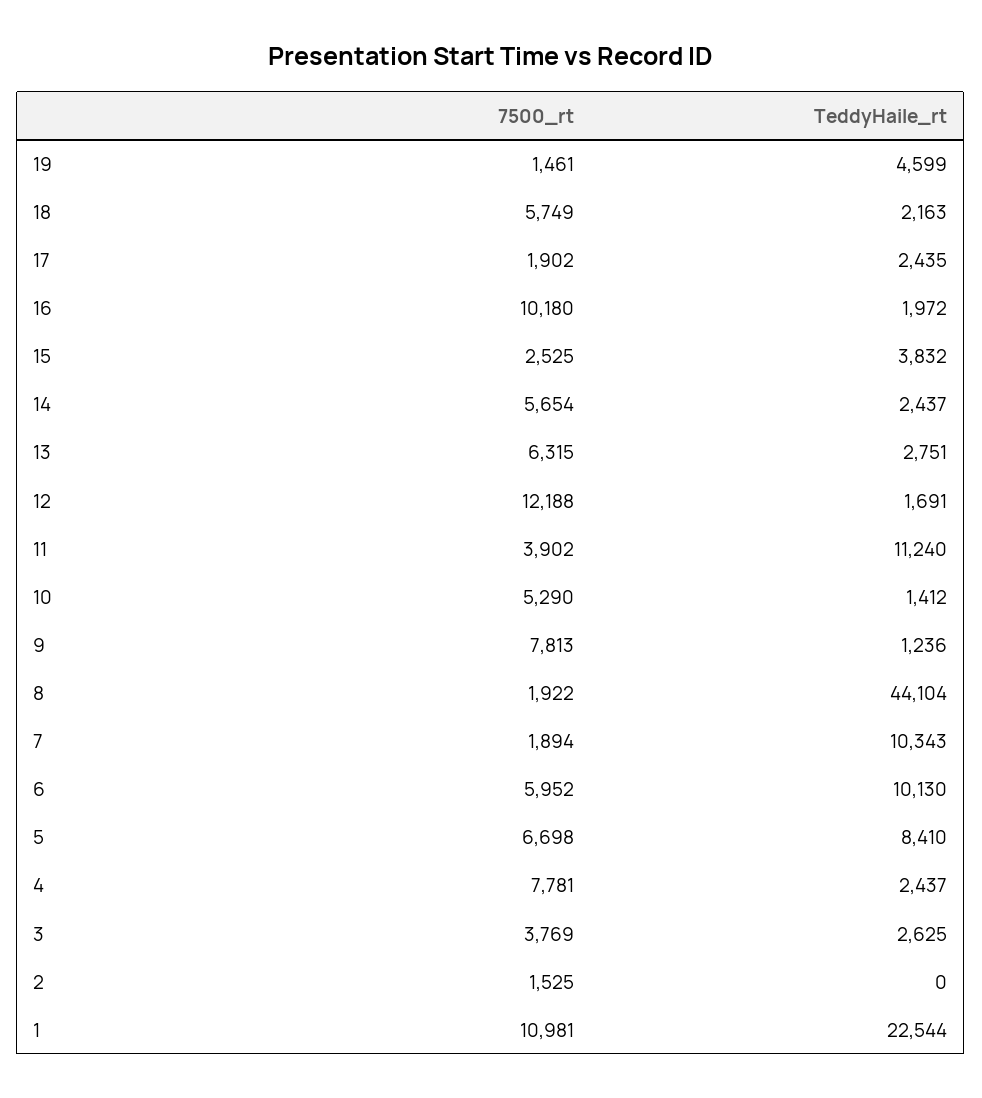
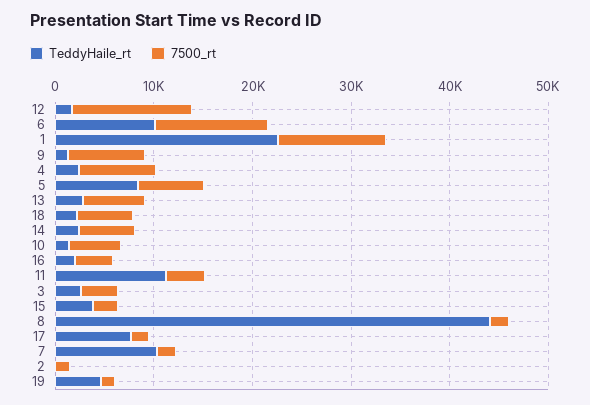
  {
    "7500_rt": {
      "19": 1461,
      "18": 5749,
      "17": 1902,
-     "16": 10180,
+     "16": 4000,
      "15": 2525,
      "14": 5654,
      "13": 6315,
      "12": 12188,
      "11": 3902,
      "10": 5290,
      "9": 7813,
      "8": 1922,
      "7": 1894,
-     "6": 5952,
+     "6": 12000,
      "5": 6698,
      "4": 7781,
      "3": 3769,
      "2": 1525,
      "1": 10981
    },
    "TeddyHaile_rt": {
      "19": 4599,
      "18": 2163,
-     "17": 2435,
+     "17": 8000,
      "16": 1972,
      "15": 3832,
      "14": 2437,
      "13": 2751,
      "12": 1691,
      "11": 11240,
      "10": 1412,
      "9": 1236,
      "8": 44104,
      "7": 10343,
      "6": 10130,
      "5": 8410,
      "4": 2437,
      "3": 2625,
      "2": 0,
      "1": 22544
    }
  }

